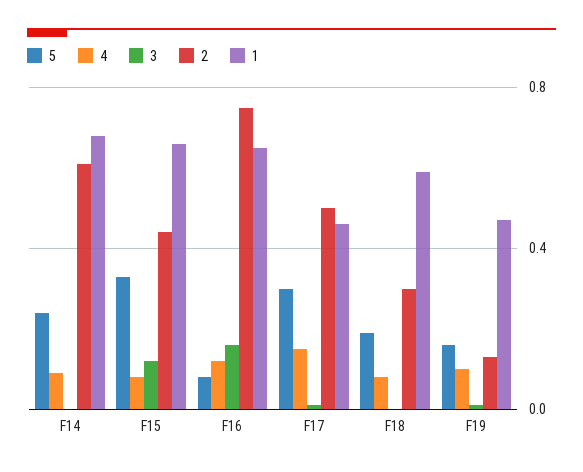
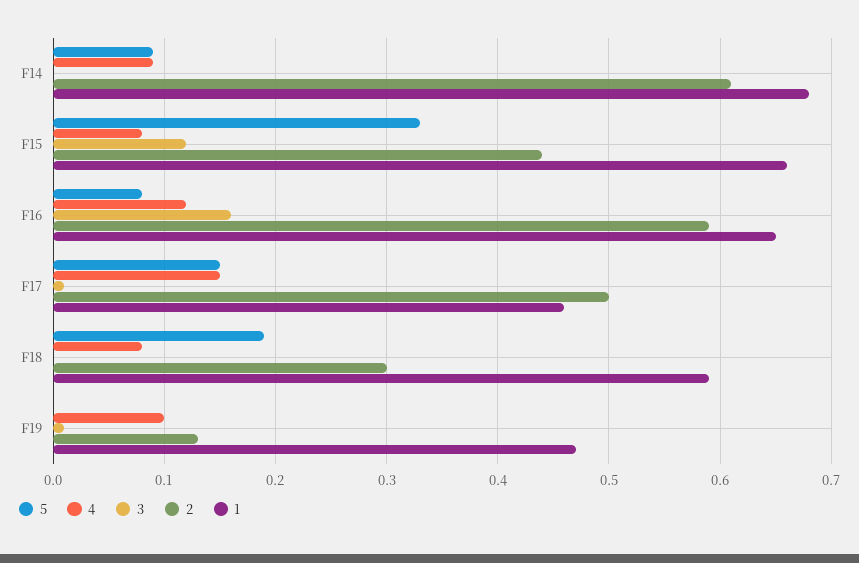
  {
    "5": {
-     "F14": 0.25,
+     "F14": 0.09,
      "F15": 0.33,
      "F16": 0.08,
-     "F17": 0.3,
+     "F17": 0.15,
      "F18": 0.19,
-     "F19": 0.15
+     "F19": 0
    },
    "4": {
      "F14": 0.09,
      "F15": 0.08,
      "F16": 0.12,
      "F17": 0.15,
      "F18": 0.08,
      "F19": 0.1
    },
    "3": {
      "F14": 0,
      "F15": 0.12,
      "F16": 0.16,
      "F17": 0.01,
      "F18": 0,
      "F19": 0.01
    },
    "2": {
      "F14": 0.61,
      "F15": 0.44,
-     "F16": 0.75,
+     "F16": 0.59,
      "F17": 0.5,
      "F18": 0.3,
      "F19": 0.13
    },
    "1": {
      "F14": 0.68,
      "F15": 0.66,
      "F16": 0.65,
      "F17": 0.46,
      "F18": 0.59,
      "F19": 0.47
    }
  }

